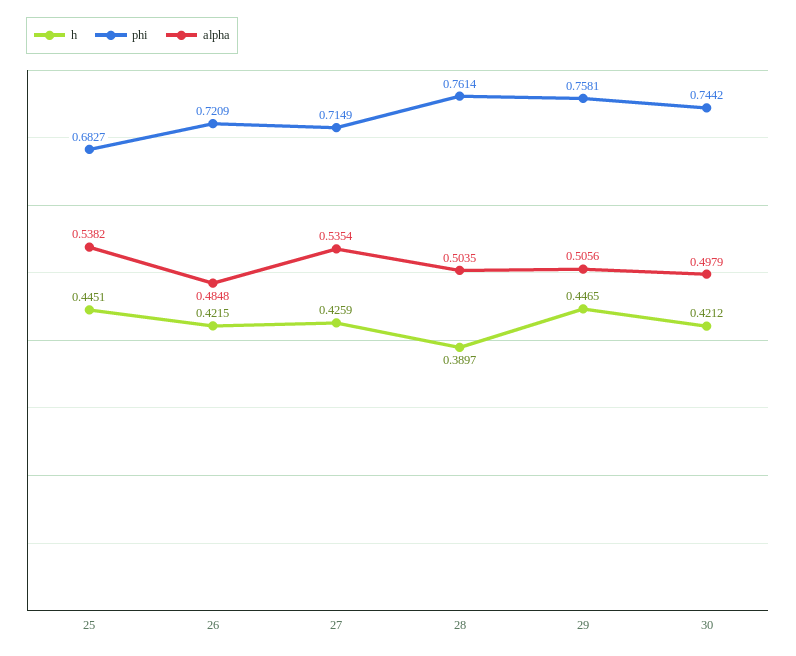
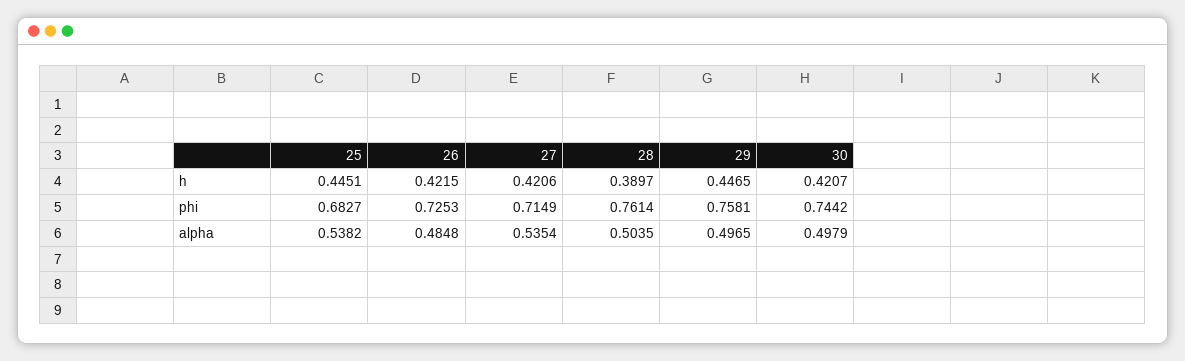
  {
    "h": {
      "25": 0.4451,
      "26": 0.4215,
-     "27": 0.4259,
+     "27": 0.4206,
      "28": 0.3897,
      "29": 0.4465,
-     "30": 0.4212
+     "30": 0.4207
    },
    "phi": {
      "25": 0.6827,
-     "26": 0.7209,
+     "26": 0.7253,
      "27": 0.7149,
      "28": 0.7614,
      "29": 0.7581,
      "30": 0.7442
    },
    "alpha": {
      "25": 0.5382,
      "26": 0.4848,
      "27": 0.5354,
      "28": 0.5035,
-     "29": 0.5056,
+     "29": 0.4965,
      "30": 0.4979
    }
  }

